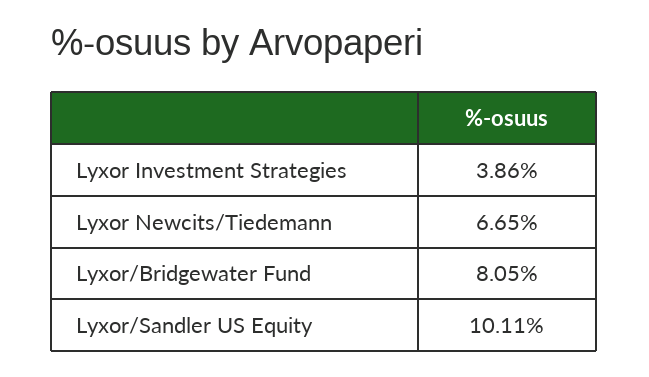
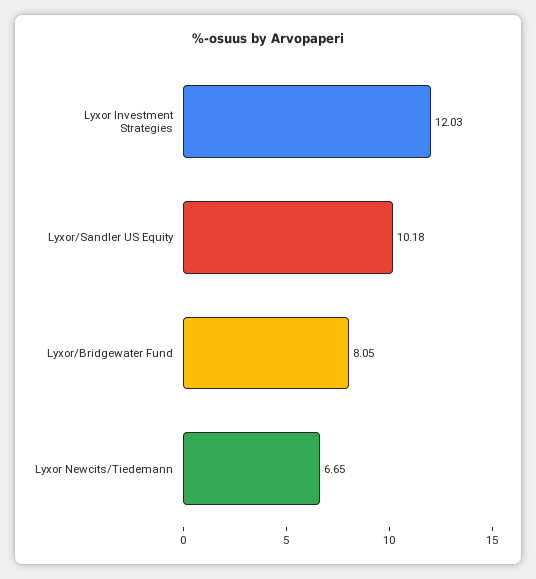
  {
-   "Lyxor Investment Strategies": 3.86,
+   "Lyxor Investment Strategies": 12.03,
    "Lyxor Newcits/Tiedemann": 6.65,
    "Lyxor/Bridgewater Fund": 8.05,
-   "Lyxor/Sandler US Equity": 10.11
+   "Lyxor/Sandler US Equity": 10.18
  }

